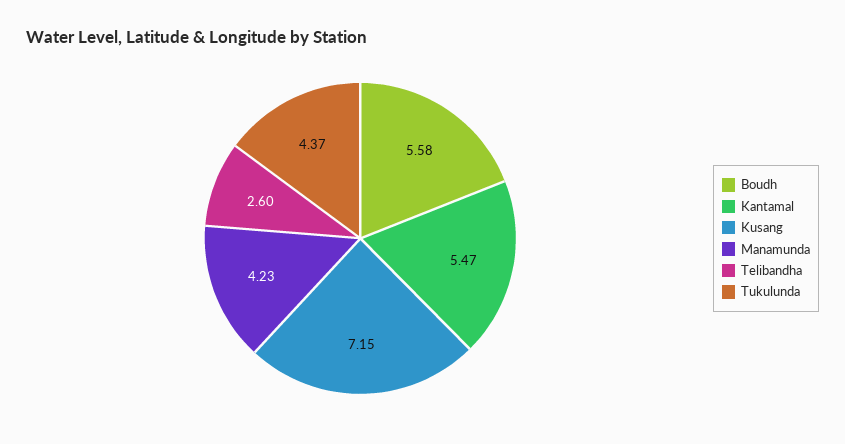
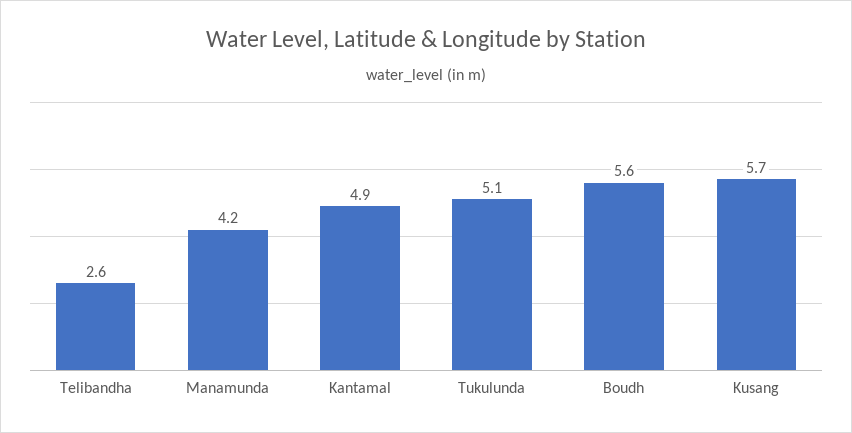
  {
    "Boudh": 5.58,
-   "Kantamal": 5.47,
+   "Kantamal": 4.9,
-   "Kusang": 7.15,
+   "Kusang": 5.7,
    "Manamunda": 4.23,
    "Telibandha": 2.6,
-   "Tukulunda": 4.37
+   "Tukulunda": 5.1
  }

